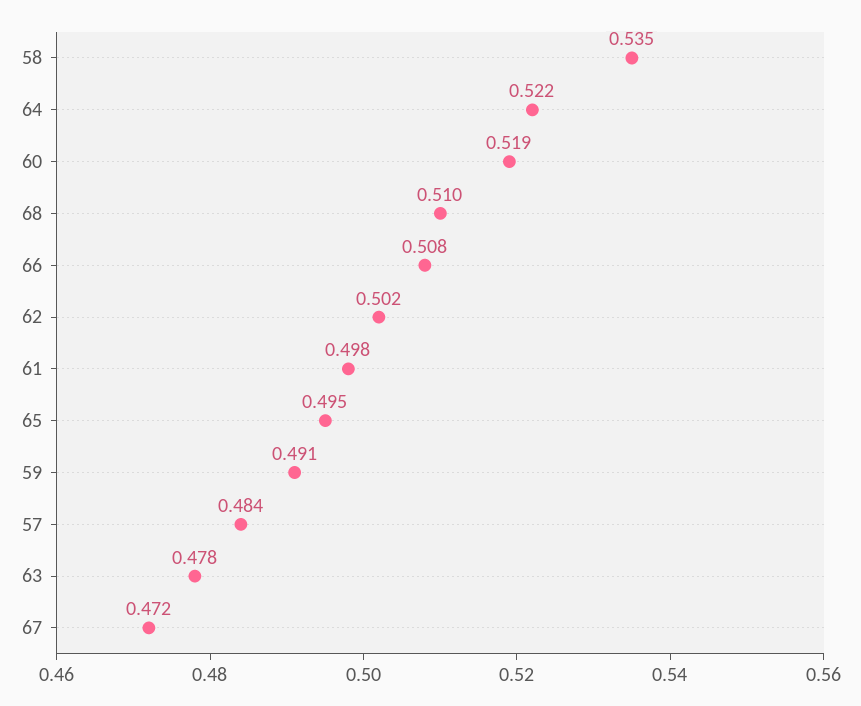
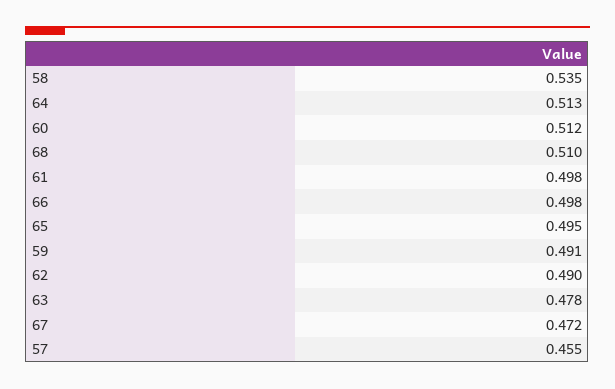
  {
    "58": 0.535,
-   "64": 0.522,
+   "64": 0.513,
-   "60": 0.519,
+   "60": 0.512,
    "68": 0.51,
-   "66": 0.508,
+   "66": 0.498,
-   "62": 0.502,
+   "62": 0.49,
    "61": 0.498,
    "65": 0.495,
    "59": 0.491,
-   "57": 0.484,
+   "57": 0.455,
    "63": 0.478,
    "67": 0.472
  }

